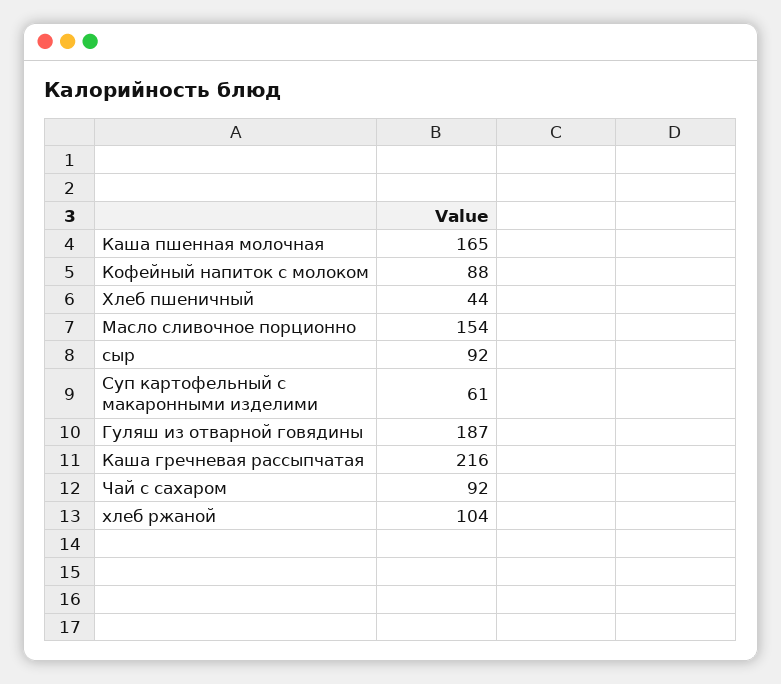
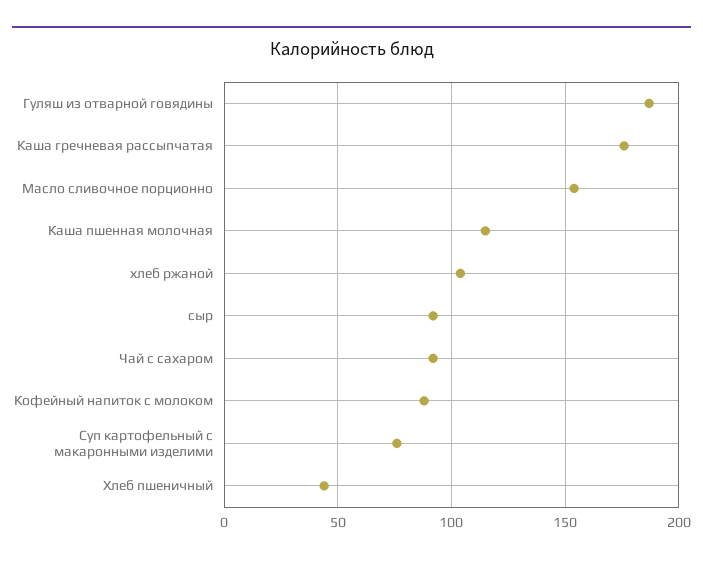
  {
-   "Каша пшенная молочная": 165,
+   "Каша пшенная молочная": 115,
    "Кофейный напиток с молоком": 88,
    "Хлеб пшеничный": 44,
    "Масло сливочное порционно": 154,
    "сыр": 92,
-   "Суп картофельный с макаронными изделими": 61,
+   "Суп картофельный с макаронными изделими": 75,
    "Гуляш из отварной говядины": 187,
-   "Каша гречневая рассыпчатая": 216,
+   "Каша гречневая рассыпчатая": 175,
    "Чай с сахаром": 92,
    "хлеб ржаной": 104
  }

